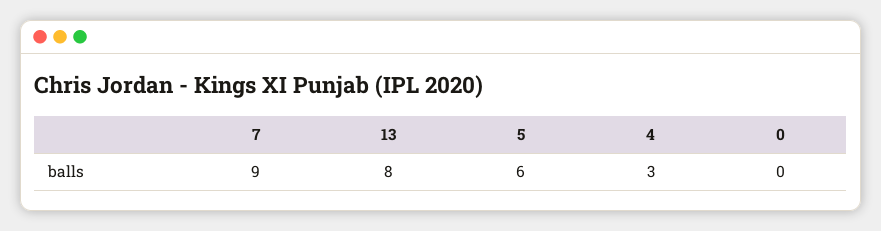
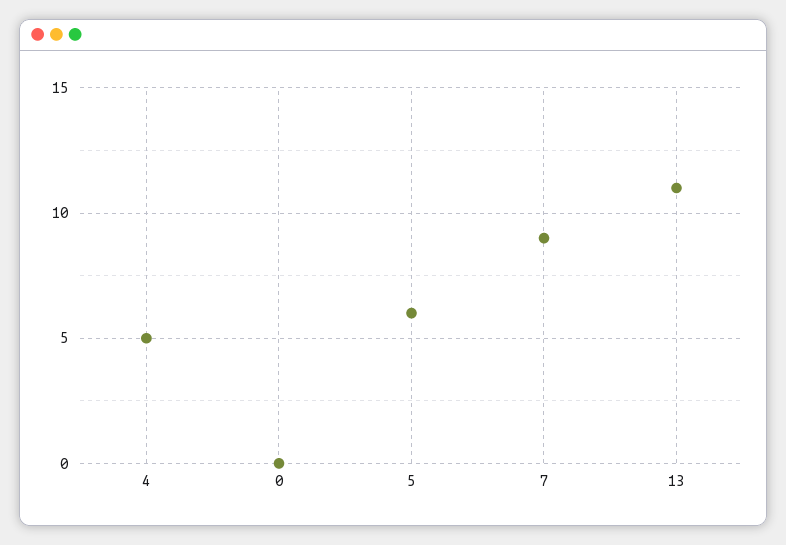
  {
    "7": 9,
-   "13": 8,
+   "13": 11,
    "5": 6,
-   "4": 3,
+   "4": 5,
    "0": 0
  }

